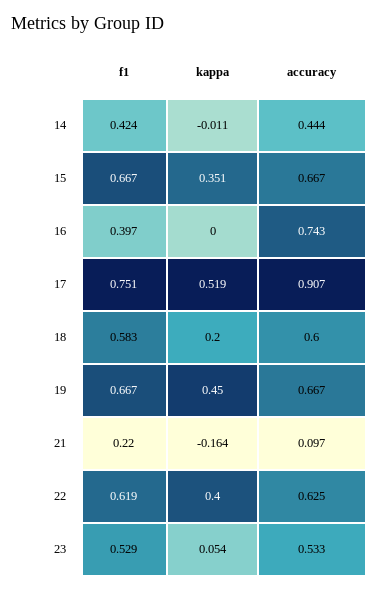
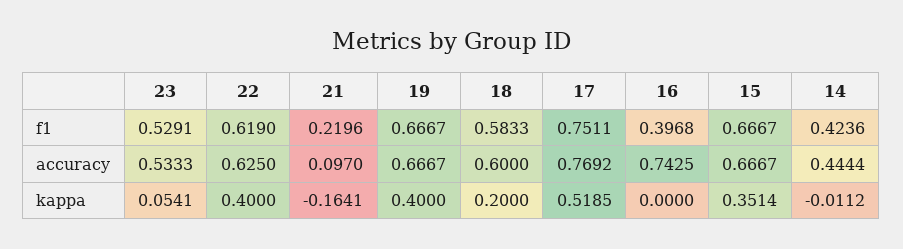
  {
    "f1": {
      "14": 0.4236,
      "15": 0.6667,
      "16": 0.3968,
      "17": 0.7511,
      "18": 0.5833,
      "19": 0.6667,
      "21": 0.2196,
      "22": 0.619,
      "23": 0.5291
    },
    "kappa": {
      "14": -0.0112,
      "15": 0.3514,
      "16": 0,
      "17": 0.5185,
      "18": 0.2,
-     "19": 0.45,
+     "19": 0.4,
      "21": -0.1641,
      "22": 0.4,
      "23": 0.0541
    },
    "accuracy": {
      "14": 0.4444,
      "15": 0.6667,
      "16": 0.7425,
-     "17": 0.907,
+     "17": 0.7692,
      "18": 0.6,
      "19": 0.6667,
      "21": 0.097,
      "22": 0.625,
      "23": 0.5333
    }
  }

